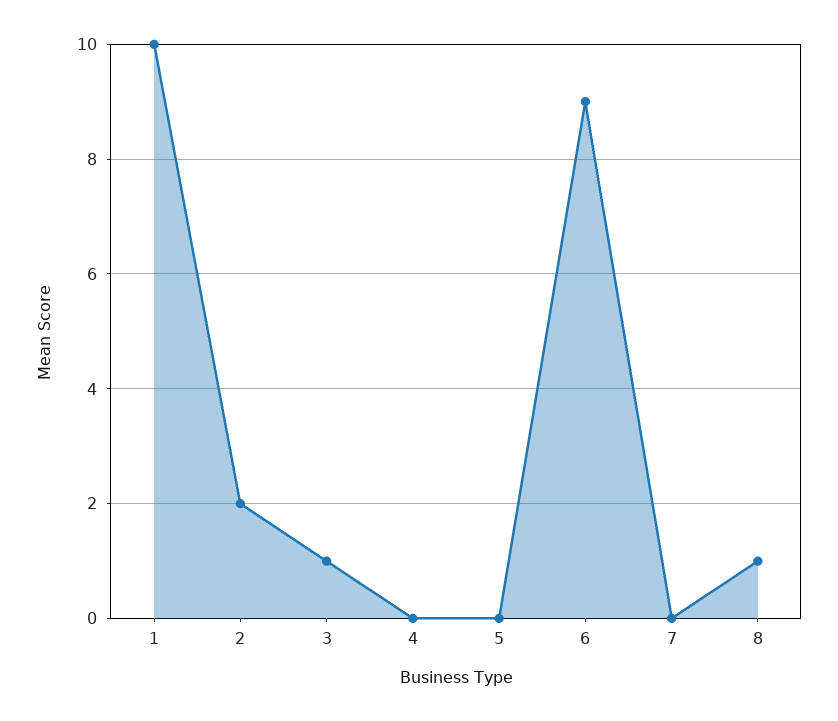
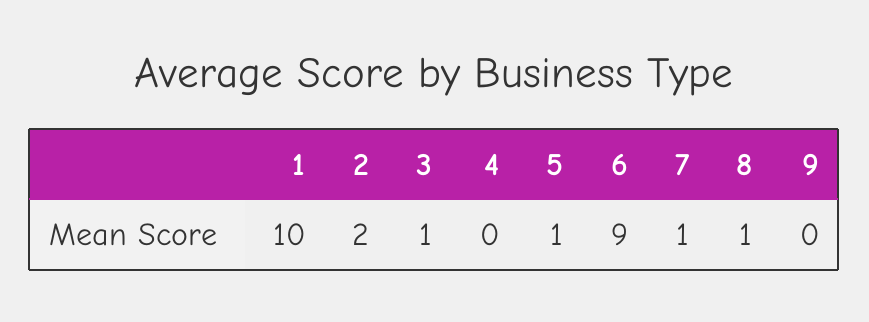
  {
    "1": 10,
    "2": 2,
    "3": 1,
    "4": 0,
-   "5": 0,
+   "5": 1,
    "6": 9,
-   "7": 0,
+   "7": 1,
-   "8": 1
+   "8": 1,
+   "9": 0
  }

